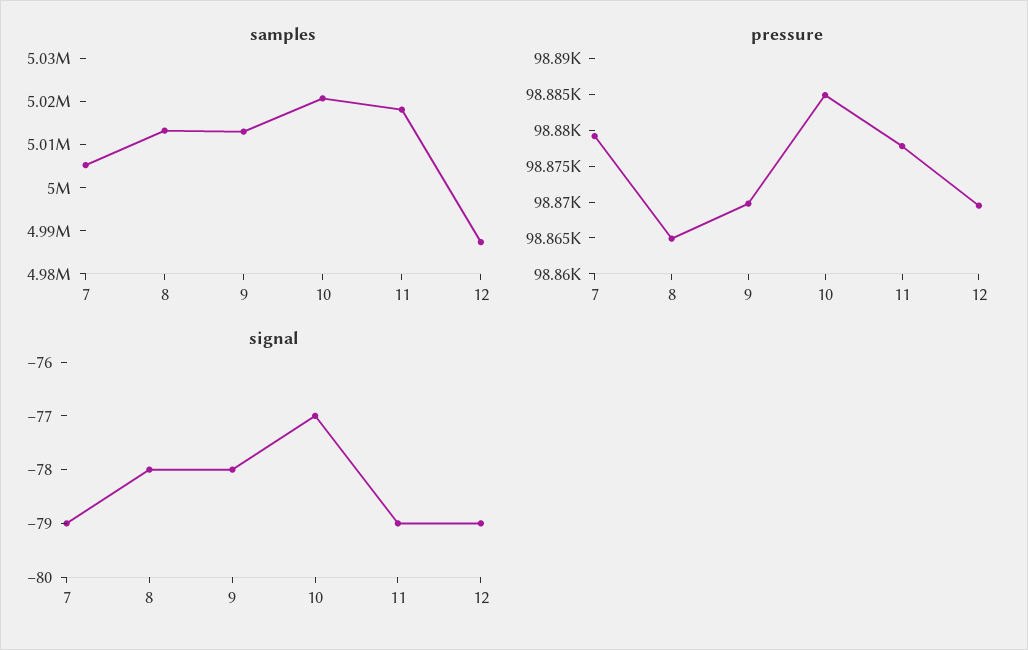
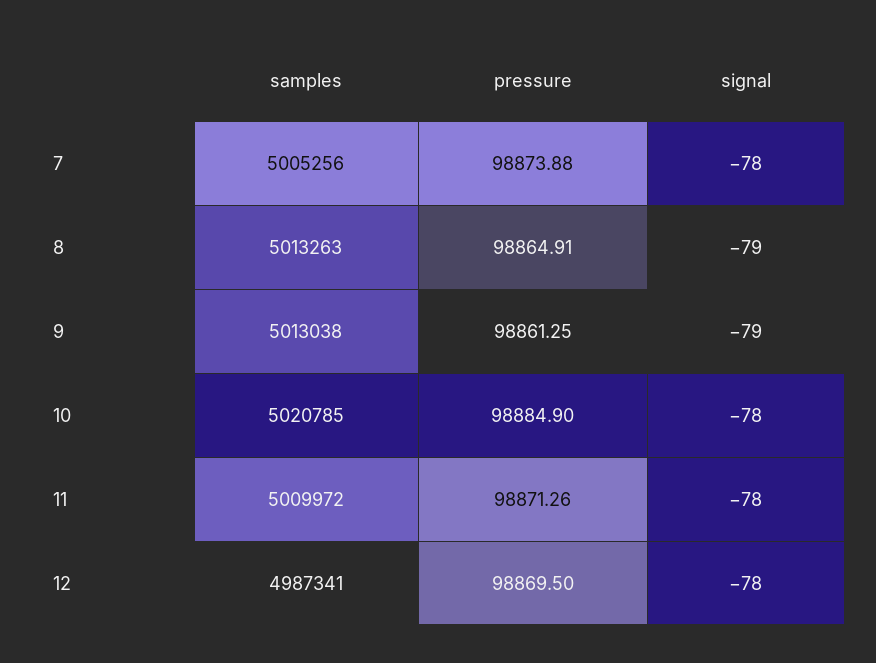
  {
    "samples": {
      "7": 5005256,
      "8": 5013263,
      "9": 5013038,
      "10": 5020785,
-     "11": 5018000,
+     "11": 5009972,
      "12": 4987341
    },
    "pressure": {
-     "7": 98880,
+     "7": 98873.88,
      "8": 98864.91,
-     "9": 98870,
+     "9": 98861.25,
      "10": 98884.9,
-     "11": 98877.5,
+     "11": 98871.26,
      "12": 98869.5
    },
    "signal": {
-     "7": -79,
+     "7": -78,
-     "8": -78,
+     "8": -79,
-     "9": -78,
+     "9": -79,
-     "10": -77,
+     "10": -78,
-     "11": -79,
+     "11": -78,
-     "12": -79
+     "12": -78
    }
  }

